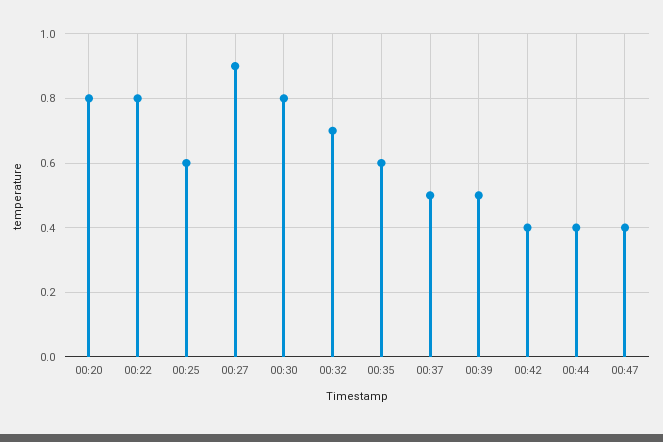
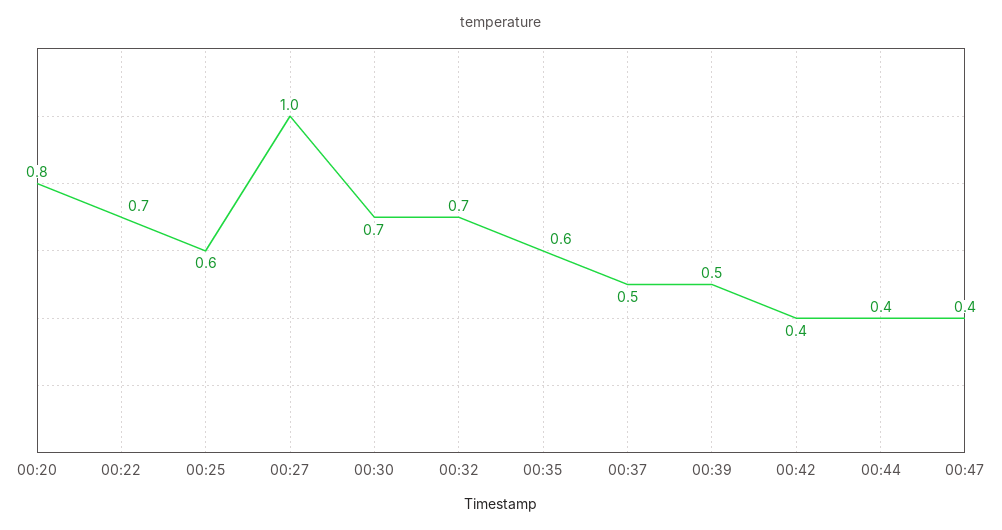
  {
    "00:20": 0.8,
-   "00:22": 0.8,
+   "00:22": 0.7,
    "00:25": 0.6,
-   "00:27": 0.9,
+   "00:27": 1,
-   "00:30": 0.8,
+   "00:30": 0.7,
    "00:32": 0.7,
    "00:35": 0.6,
    "00:37": 0.5,
    "00:39": 0.5,
    "00:42": 0.4,
    "00:44": 0.4,
    "00:47": 0.4
  }

